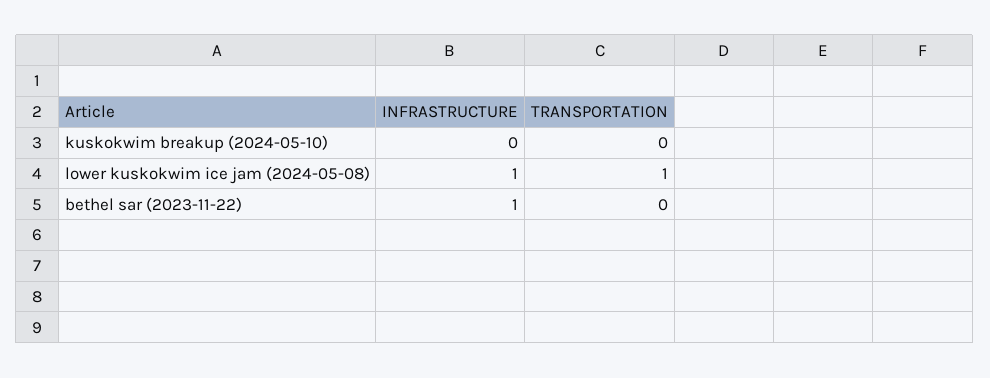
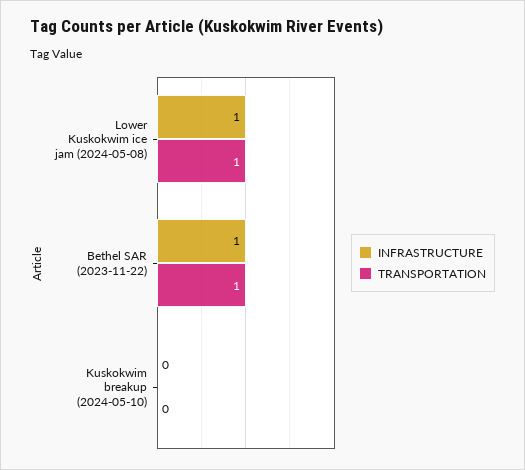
  {
    "INFRASTRUCTURE": {
      "kuskokwim breakup (2024-05-10)": 0,
      "lower kuskokwim ice jam (2024-05-08)": 1,
      "bethel sar (2023-11-22)": 1
    },
    "TRANSPORTATION": {
      "kuskokwim breakup (2024-05-10)": 0,
      "lower kuskokwim ice jam (2024-05-08)": 1,
-     "bethel sar (2023-11-22)": 0
+     "bethel sar (2023-11-22)": 1
    }
  }

